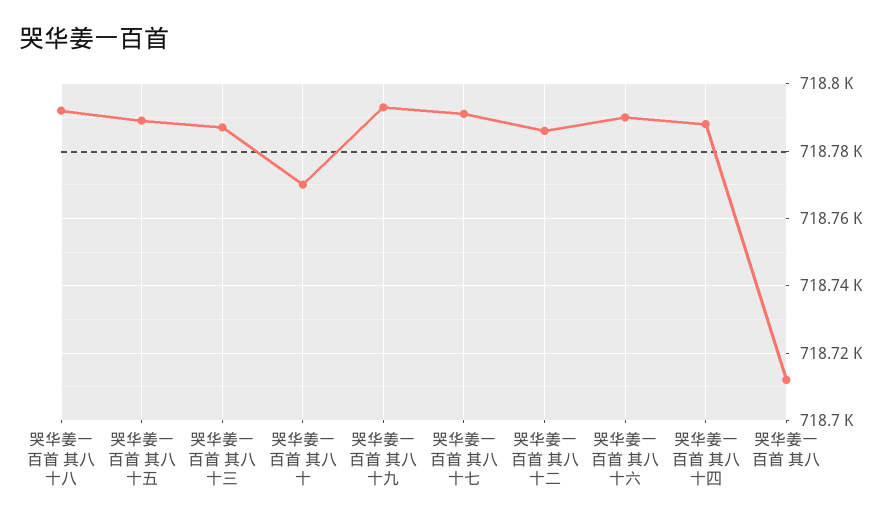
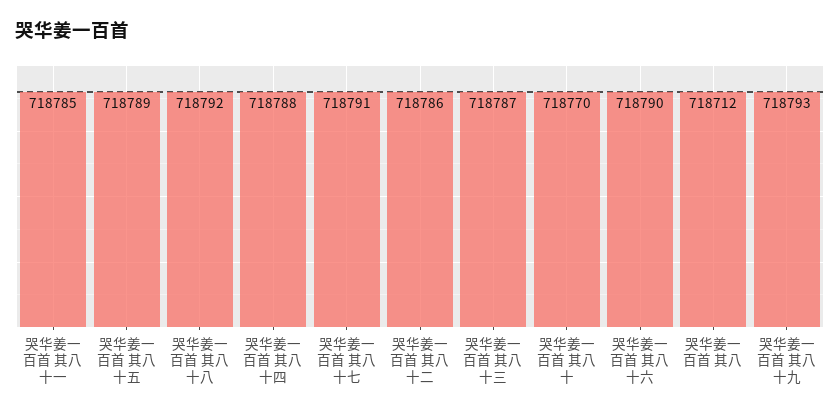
  {
    "哭华姜一百首 其八十八": 718792,
    "哭华姜一百首 其八十五": 718789,
    "哭华姜一百首 其八十三": 718787,
    "哭华姜一百首 其八十": 718770,
    "哭华姜一百首 其八十九": 718793,
    "哭华姜一百首 其八十七": 718791,
    "哭华姜一百首 其八十二": 718786,
    "哭华姜一百首 其八十六": 718790,
    "哭华姜一百首 其八十四": 718788,
-   "哭华姜一百首 其八": 718712
+   "哭华姜一百首 其八": 718712,
+   "哭华姜一百首 其八十一": 718785
  }

